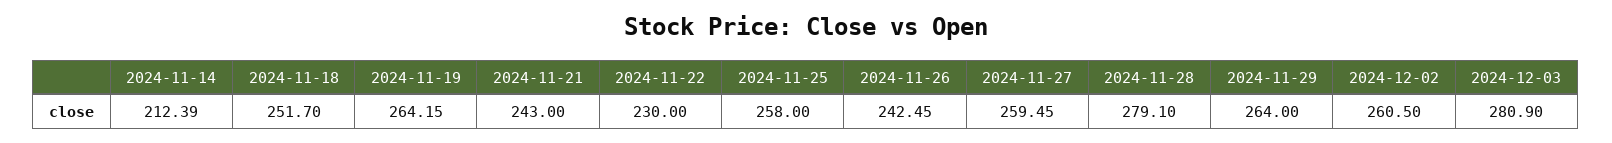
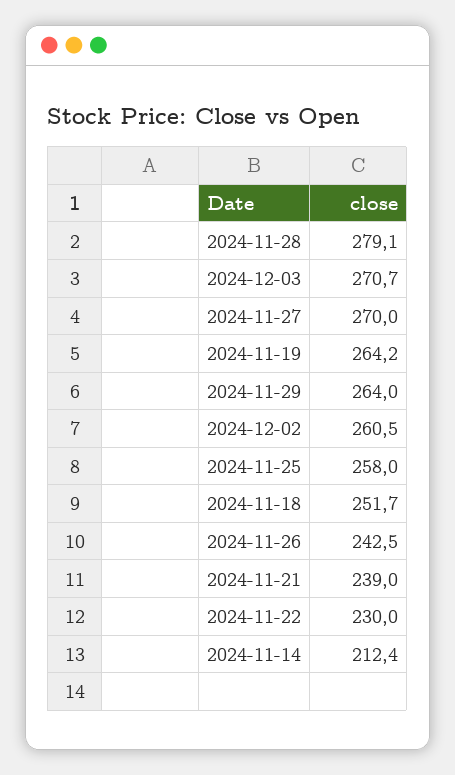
  {
    "2024-11-14": 212.39,
    "2024-11-18": 251.7,
    "2024-11-19": 264.15,
-   "2024-11-21": 243,
+   "2024-11-21": 239,
    "2024-11-22": 230,
    "2024-11-25": 258,
    "2024-11-26": 242.45,
-   "2024-11-27": 259.45,
+   "2024-11-27": 270,
    "2024-11-28": 279.1,
    "2024-11-29": 264,
    "2024-12-02": 260.5,
-   "2024-12-03": 280.9
+   "2024-12-03": 270.7
  }

